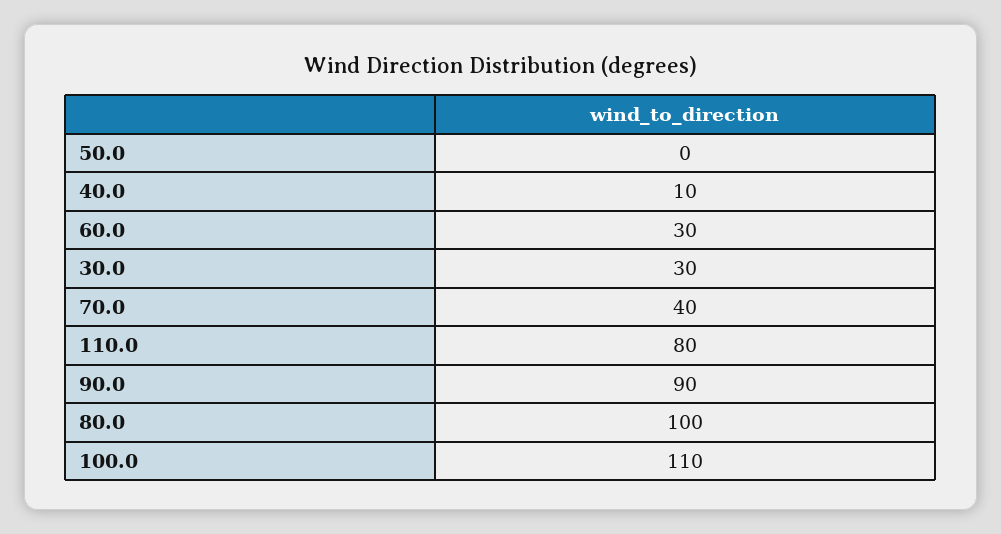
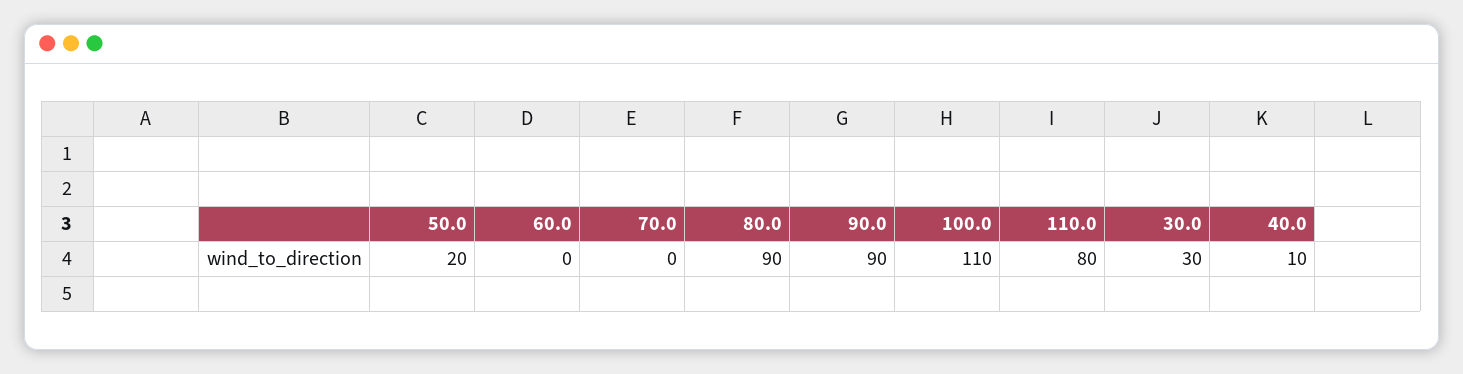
  {
-   "50.0": 0,
+   "50.0": 20,
    "40.0": 10,
-   "60.0": 30,
+   "60.0": 0,
    "30.0": 30,
-   "70.0": 40,
+   "70.0": 0,
    "110.0": 80,
    "90.0": 90,
-   "80.0": 100,
+   "80.0": 90,
    "100.0": 110
  }

